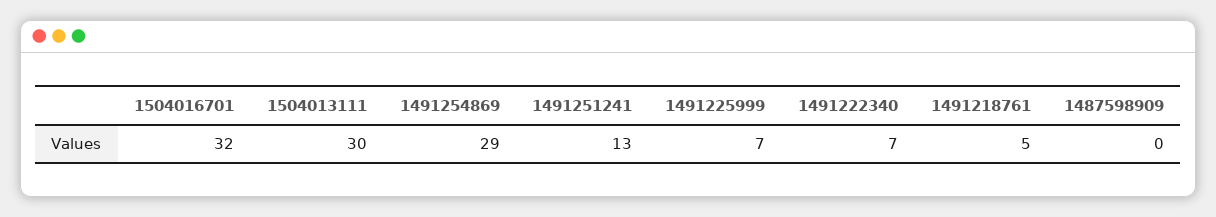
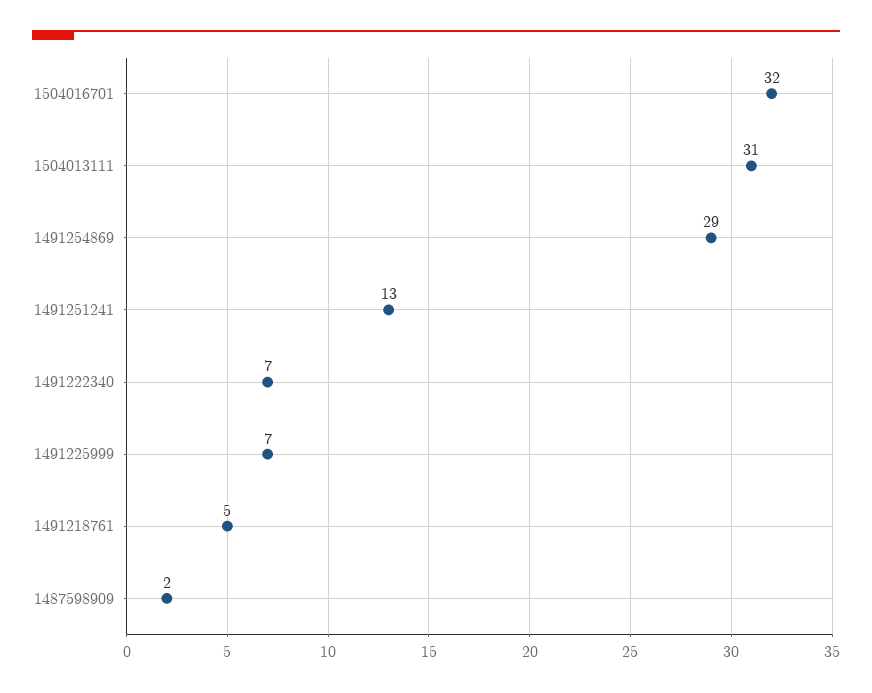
  {
    "1504016701": 32,
-   "1504013111": 30,
+   "1504013111": 31,
    "1491254869": 29,
    "1491251241": 13,
    "1491225999": 7,
    "1491222340": 7,
    "1491218761": 5,
-   "1487598909": 0
+   "1487598909": 2
  }

